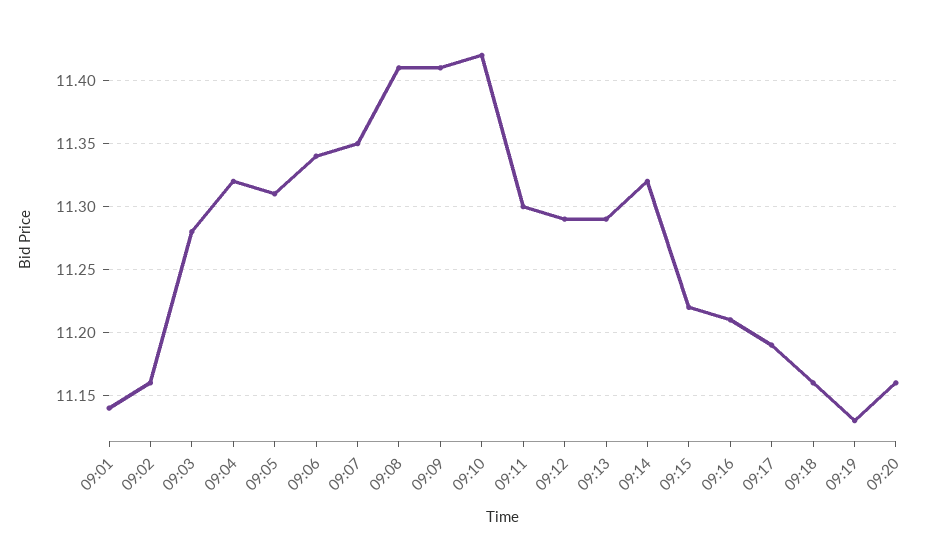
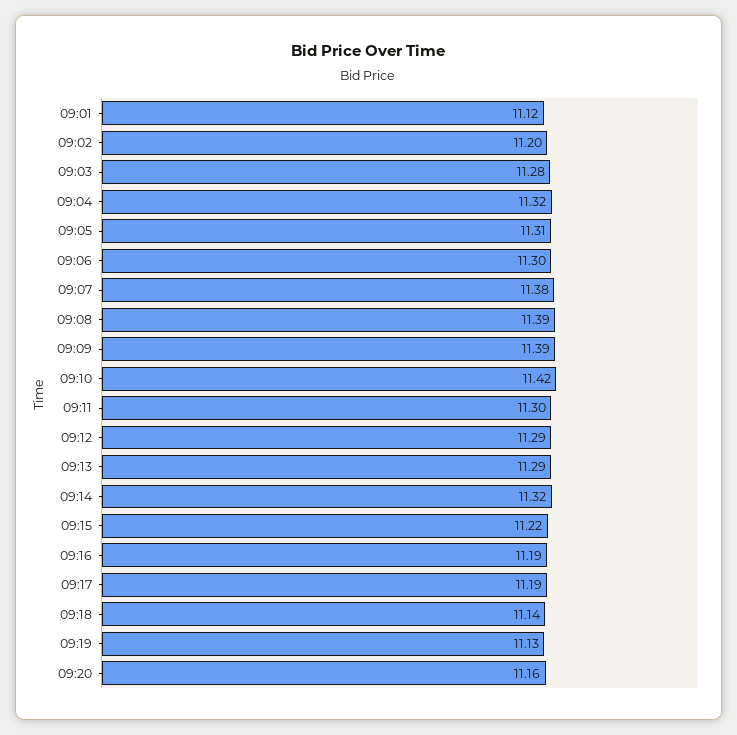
  {
-   "09:01": 11.14,
+   "09:01": 11.12,
-   "09:02": 11.16,
+   "09:02": 11.2,
    "09:03": 11.28,
    "09:04": 11.32,
    "09:05": 11.31,
-   "09:06": 11.34,
+   "09:06": 11.3,
-   "09:07": 11.35,
+   "09:07": 11.38,
-   "09:08": 11.41,
+   "09:08": 11.39,
-   "09:09": 11.41,
+   "09:09": 11.39,
    "09:10": 11.42,
    "09:11": 11.3,
    "09:12": 11.29,
    "09:13": 11.29,
    "09:14": 11.32,
    "09:15": 11.22,
-   "09:16": 11.21,
+   "09:16": 11.19,
    "09:17": 11.19,
-   "09:18": 11.16,
+   "09:18": 11.14,
    "09:19": 11.13,
    "09:20": 11.16
  }

